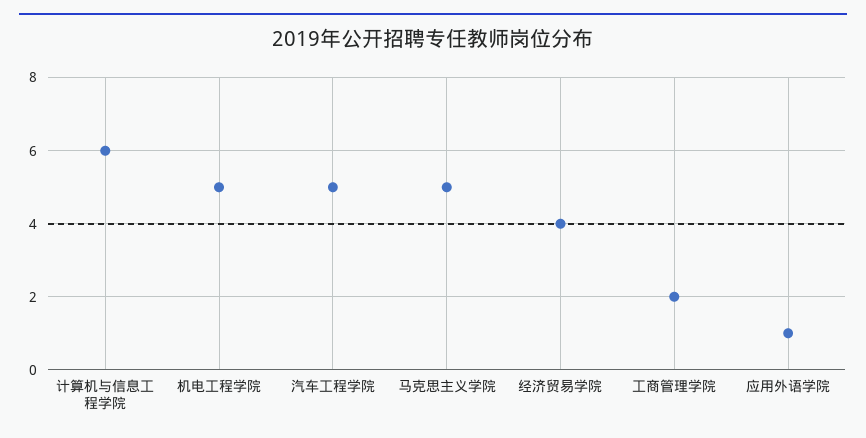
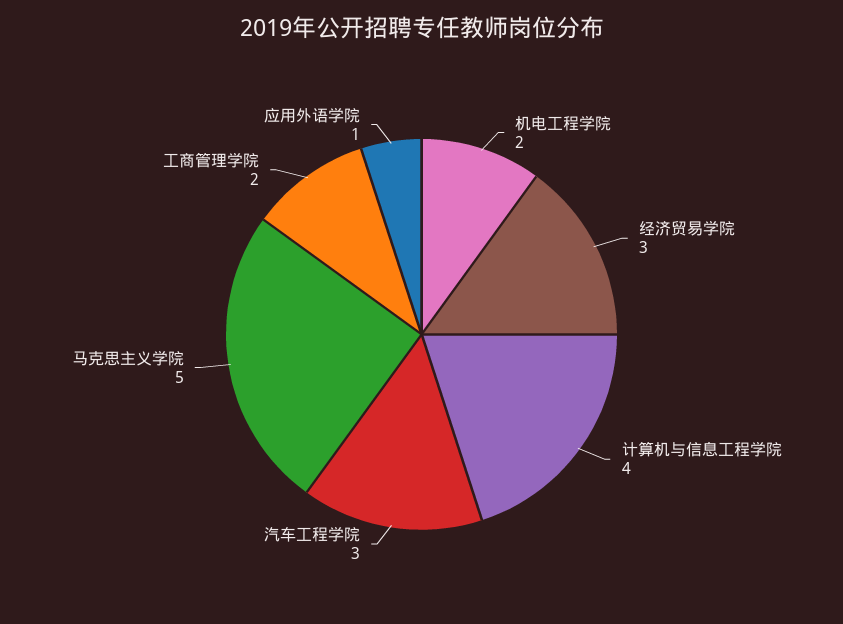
  {
-   "计算机与信息工程学院": 6,
+   "计算机与信息工程学院": 4,
-   "机电工程学院": 5,
+   "机电工程学院": 2,
-   "汽车工程学院": 5,
+   "汽车工程学院": 3,
    "马克思主义学院": 5,
-   "经济贸易学院": 4,
+   "经济贸易学院": 3,
    "工商管理学院": 2,
    "应用外语学院": 1
  }

